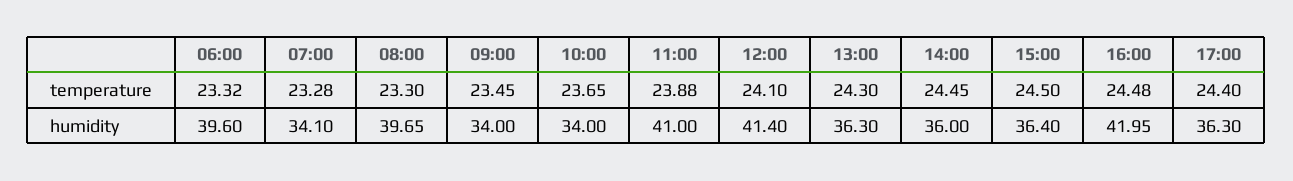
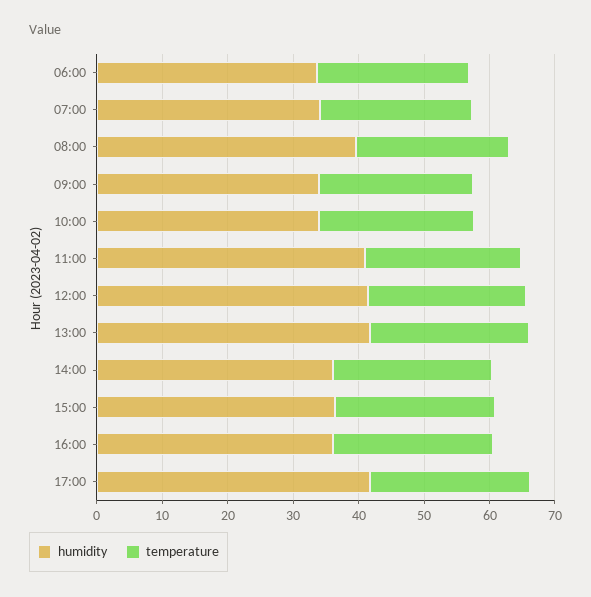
  {
    "temperature": {
      "06:00": 23.32,
      "07:00": 23.28,
      "08:00": 23.3,
      "09:00": 23.45,
      "10:00": 23.65,
      "11:00": 23.88,
      "12:00": 24.1,
      "13:00": 24.3,
      "14:00": 24.45,
      "15:00": 24.5,
      "16:00": 24.48,
      "17:00": 24.4
    },
    "humidity": {
-     "06:00": 39.6,
+     "06:00": 34,
      "07:00": 34.1,
      "08:00": 39.65,
      "09:00": 34,
      "10:00": 34,
      "11:00": 41,
      "12:00": 41.4,
-     "13:00": 36.3,
+     "13:00": 42,
      "14:00": 36,
      "15:00": 36.4,
-     "16:00": 41.95,
+     "16:00": 36,
-     "17:00": 36.3
+     "17:00": 42
    }
  }

